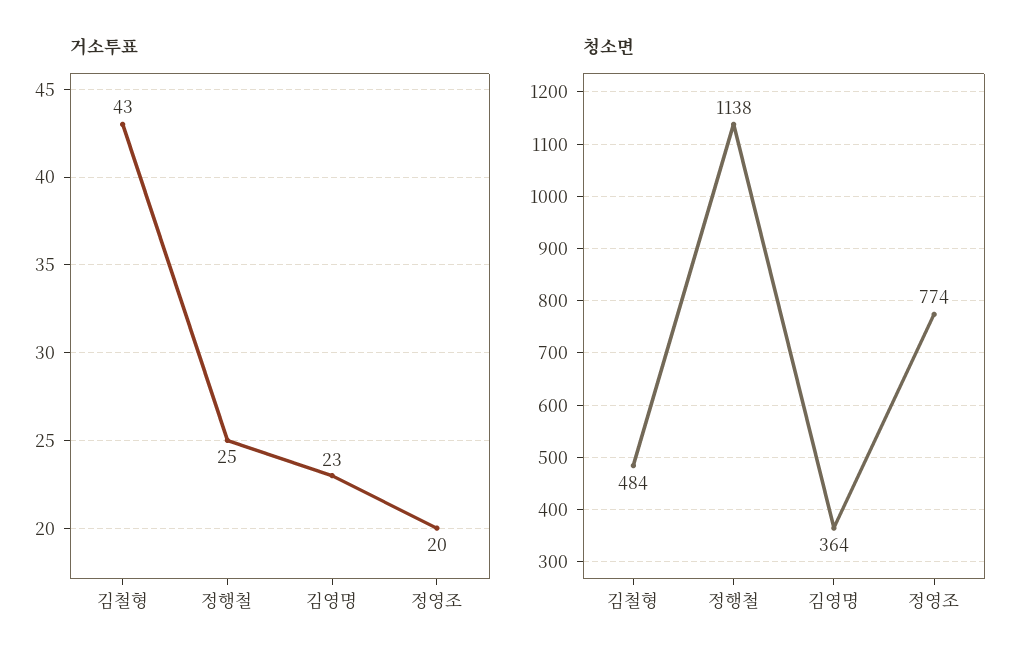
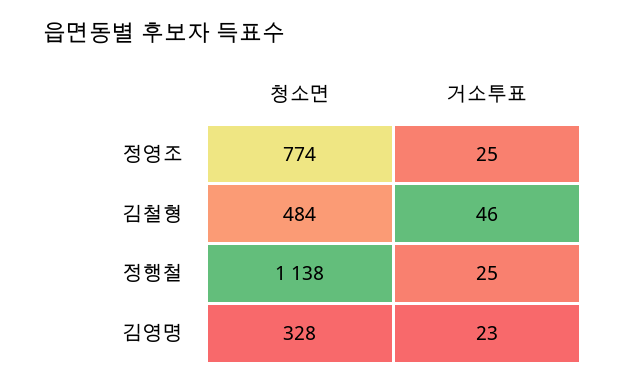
  {
    "거소투표": {
-     "김철형": 43,
+     "김철형": 46,
      "정행철": 25,
      "김영명": 23,
-     "정영조": 20
+     "정영조": 25
    },
    "청소면": {
      "김철형": 484,
      "정행철": 1138,
-     "김영명": 364,
+     "김영명": 328,
      "정영조": 774
    }
  }

